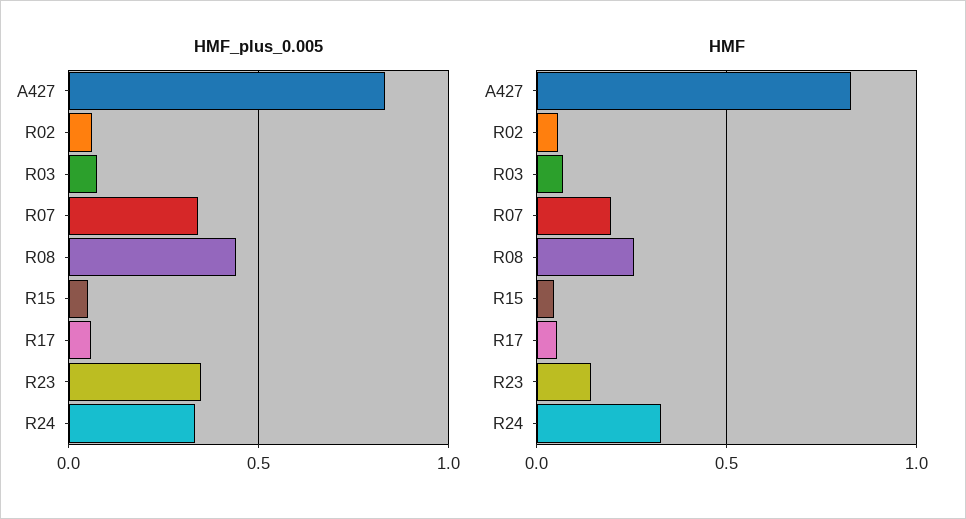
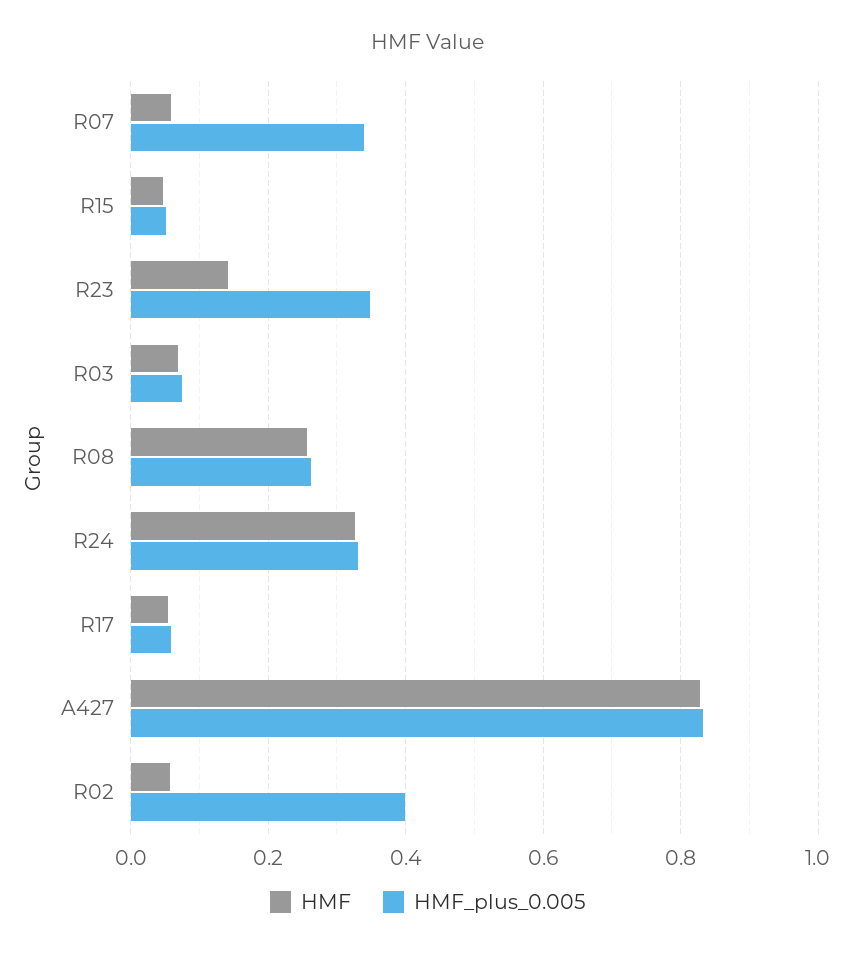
  {
    "HMF_plus_0.005": {
      "A427": 0.84,
-     "R02": 0.05,
+     "R02": 0.4,
      "R03": 0.08,
      "R07": 0.34,
-     "R08": 0.45,
+     "R08": 0.26,
      "R15": 0.06,
      "R17": 0.06,
      "R23": 0.34,
      "R24": 0.34
    },
    "HMF": {
      "A427": 0.82,
      "R02": 0.06,
      "R03": 0.06,
-     "R07": 0.2,
+     "R07": 0.06,
      "R08": 0.26,
      "R15": 0.04,
      "R17": 0.06,
      "R23": 0.14,
      "R24": 0.32
    }
  }

